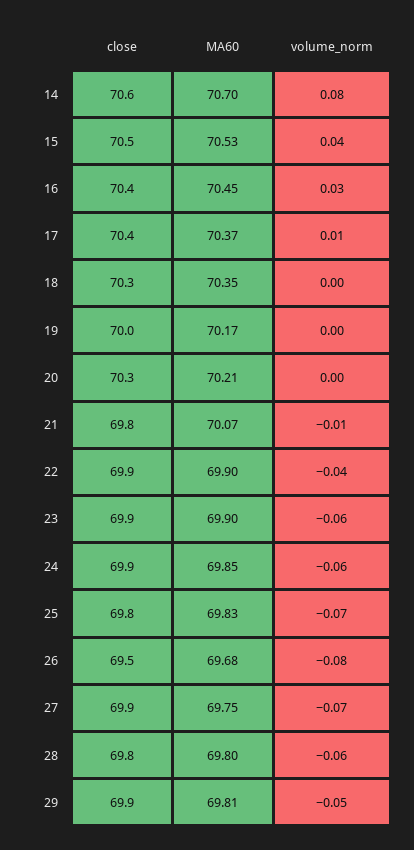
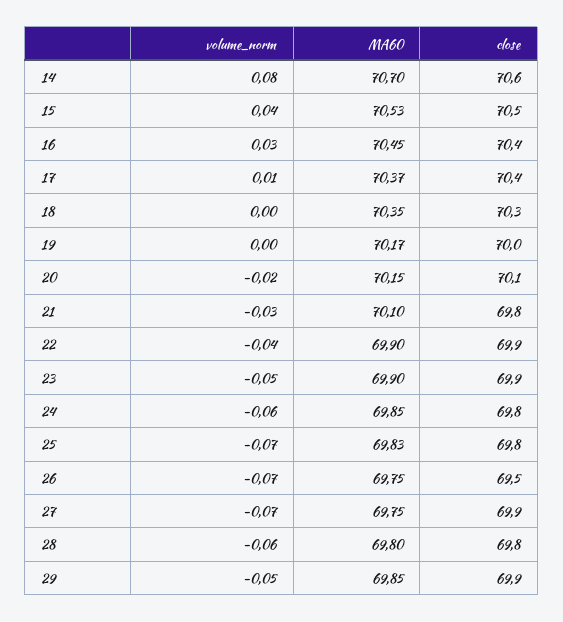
  {
    "close": {
      "14": 70.6,
      "15": 70.5,
      "16": 70.4,
      "17": 70.4,
      "18": 70.3,
      "19": 70,
-     "20": 70.3,
+     "20": 70.1,
      "21": 69.8,
      "22": 69.9,
      "23": 69.9,
-     "24": 69.9,
+     "24": 69.8,
      "25": 69.8,
      "26": 69.5,
      "27": 69.9,
      "28": 69.8,
      "29": 69.9
    },
    "MA60": {
      "14": 70.7,
      "15": 70.53,
      "16": 70.45,
      "17": 70.37,
      "18": 70.35,
      "19": 70.17,
-     "20": 70.21,
+     "20": 70.15,
-     "21": 70.07,
+     "21": 70.1,
      "22": 69.9,
      "23": 69.9,
      "24": 69.85,
      "25": 69.83,
-     "26": 69.68,
+     "26": 69.75,
      "27": 69.75,
      "28": 69.8,
-     "29": 69.81
+     "29": 69.85
    },
    "volume_norm": {
      "14": 0.08,
      "15": 0.04,
      "16": 0.03,
      "17": 0.01,
      "18": 0,
      "19": 0,
-     "20": 0,
+     "20": -0.02,
-     "21": -0.01,
+     "21": -0.03,
      "22": -0.04,
-     "23": -0.06,
+     "23": -0.05,
      "24": -0.06,
      "25": -0.07,
-     "26": -0.08,
+     "26": -0.07,
      "27": -0.07,
      "28": -0.06,
      "29": -0.05
    }
  }

